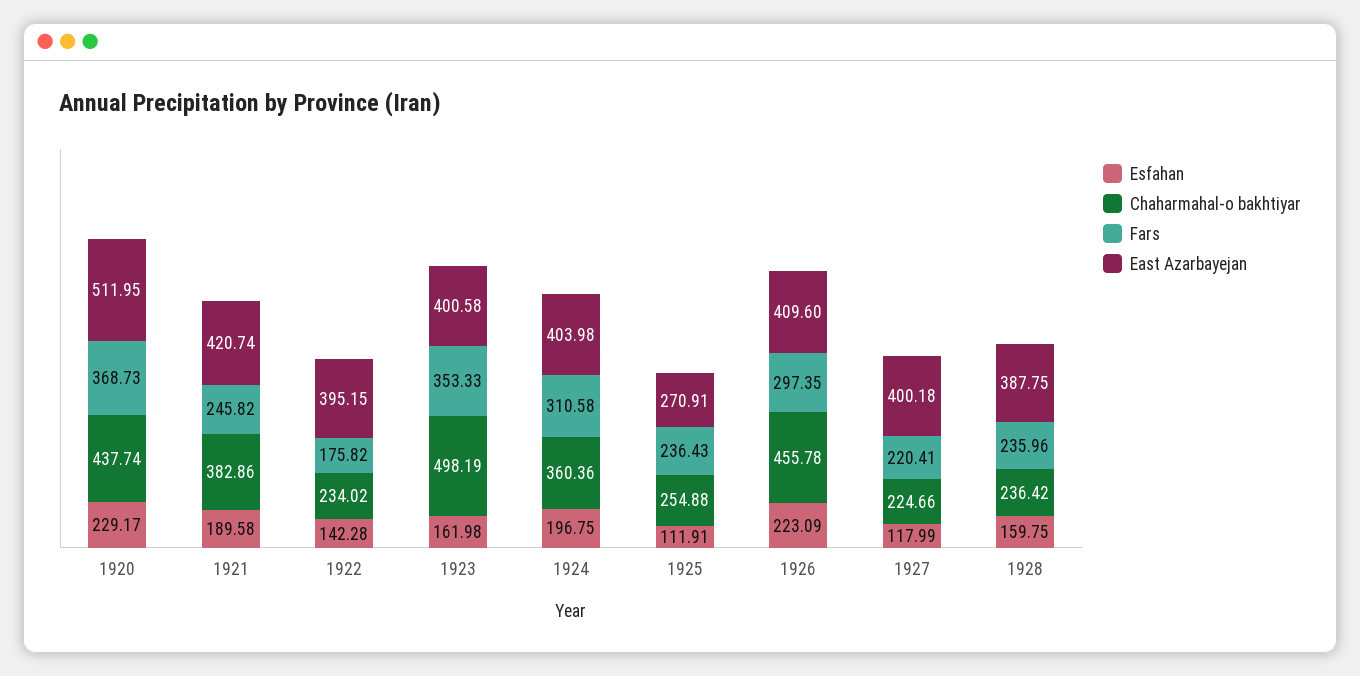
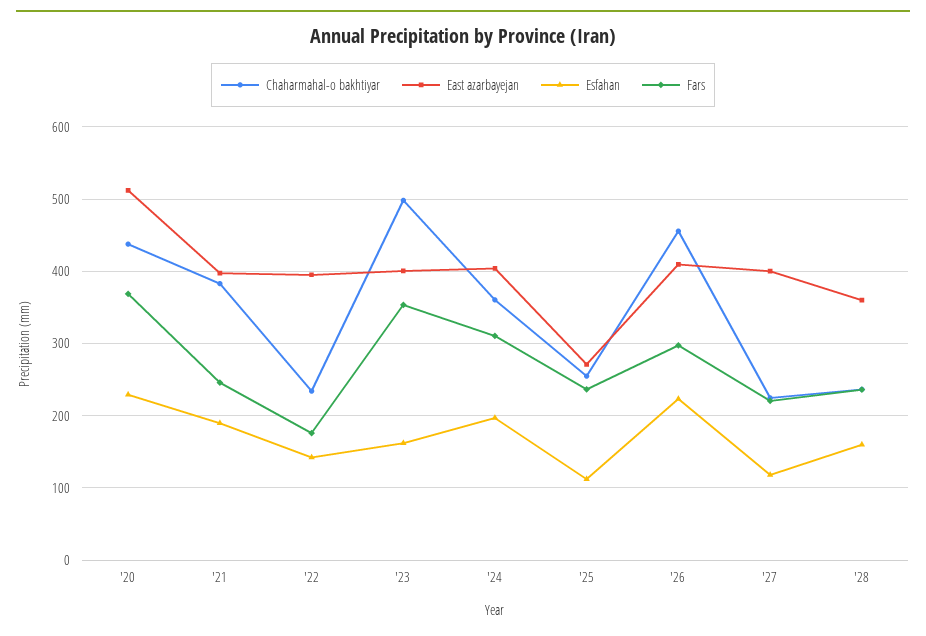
  {
    "Esfahan": {
      "1920": 229.17,
      "1921": 189.58,
      "1922": 142.28,
      "1923": 161.98,
      "1924": 196.75,
      "1925": 111.91,
      "1926": 223.09,
      "1927": 117.99,
      "1928": 159.75
    },
    "Chaharmahal-o bakhtiyar": {
      "1920": 437.74,
      "1921": 382.86,
      "1922": 234.02,
      "1923": 498.19,
      "1924": 360.36,
      "1925": 254.88,
      "1926": 455.78,
      "1927": 224.66,
      "1928": 236.42
    },
    "Fars": {
      "1920": 368.73,
      "1921": 245.82,
      "1922": 175.82,
      "1923": 353.33,
      "1924": 310.58,
      "1925": 236.43,
      "1926": 297.35,
      "1927": 220.41,
      "1928": 235.96
    },
    "East Azarbayejan": {
      "1920": 511.95,
-     "1921": 420.74,
+     "1921": 400,
      "1922": 395.15,
      "1923": 400.58,
      "1924": 403.98,
      "1925": 270.91,
      "1926": 409.6,
      "1927": 400.18,
-     "1928": 387.75
+     "1928": 360
    }
  }

